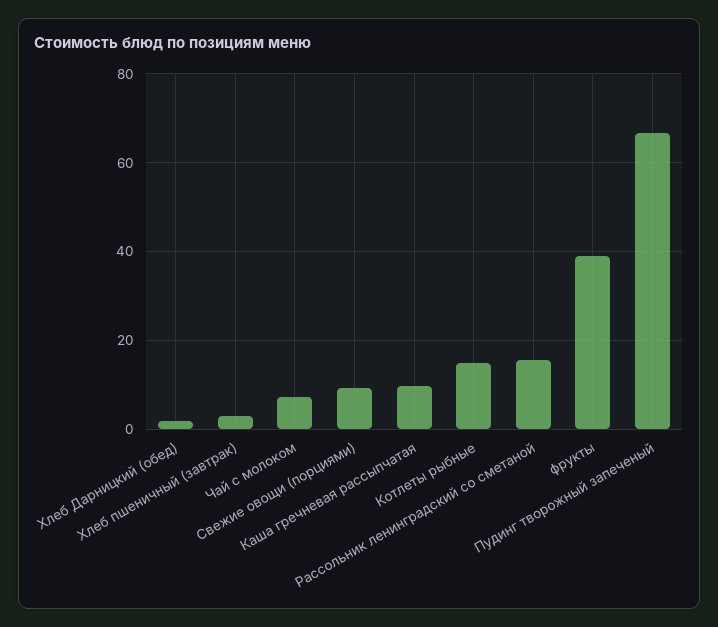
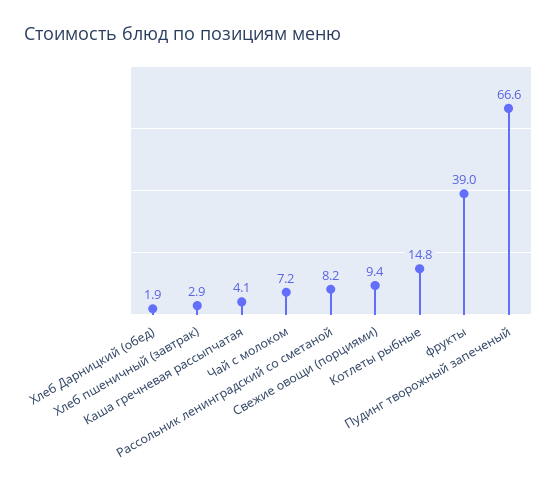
  {
    "Хлеб Дарницкий (обед)": 1.9,
    "Хлеб пшеничный (завтрак)": 2.9,
    "Чай с молоком": 7.2,
    "Свежие овощи (порциями)": 9.4,
-   "Каша гречневая рассыпчатая": 10,
+   "Каша гречневая рассыпчатая": 4.1,
    "Котлеты рыбные": 14.8,
-   "Рассольник ленинградский со сметаной": 16,
+   "Рассольник ленинградский со сметаной": 8.2,
    "фрукты": 39,
    "Пудинг творожный запеченый": 66.6
  }

